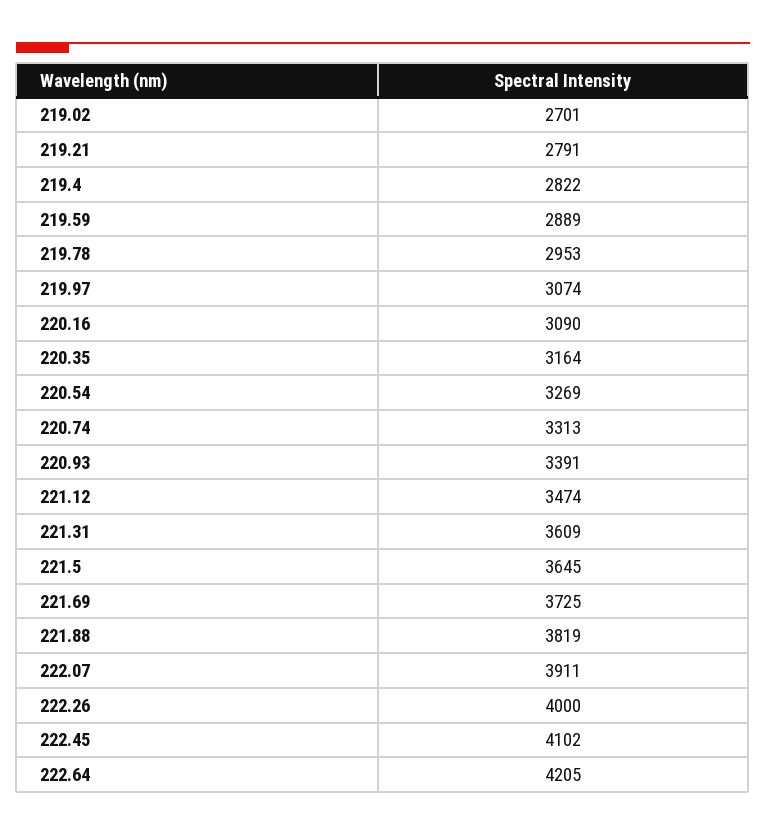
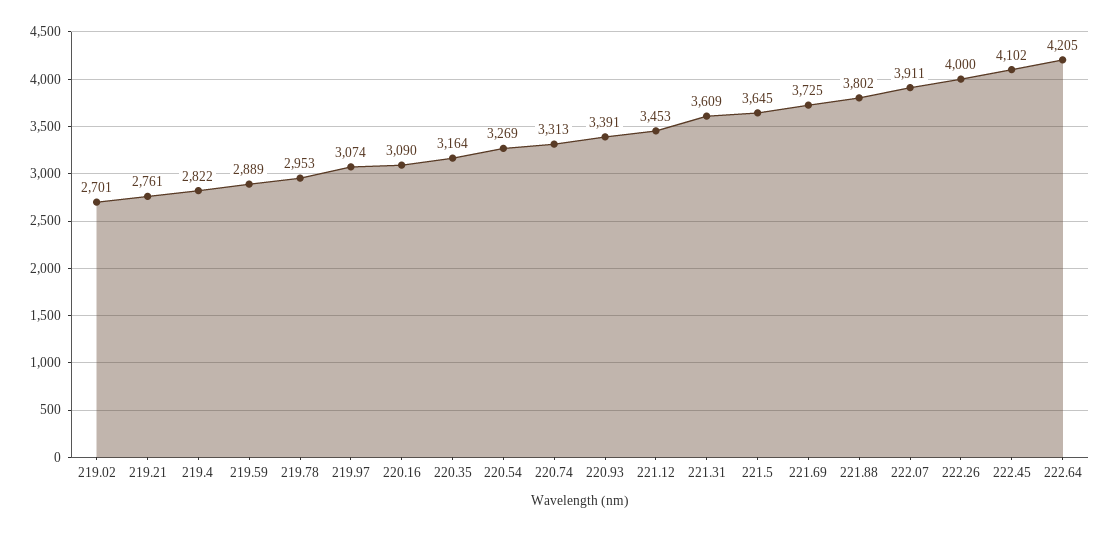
  {
    "219.02": 2701,
-   "219.21": 2791,
+   "219.21": 2761,
    "219.4": 2822,
    "219.59": 2889,
    "219.78": 2953,
    "219.97": 3074,
    "220.16": 3090,
    "220.35": 3164,
    "220.54": 3269,
    "220.74": 3313,
    "220.93": 3391,
-   "221.12": 3474,
+   "221.12": 3453,
    "221.31": 3609,
    "221.5": 3645,
    "221.69": 3725,
-   "221.88": 3819,
+   "221.88": 3802,
    "222.07": 3911,
    "222.26": 4000,
    "222.45": 4102,
    "222.64": 4205
  }

